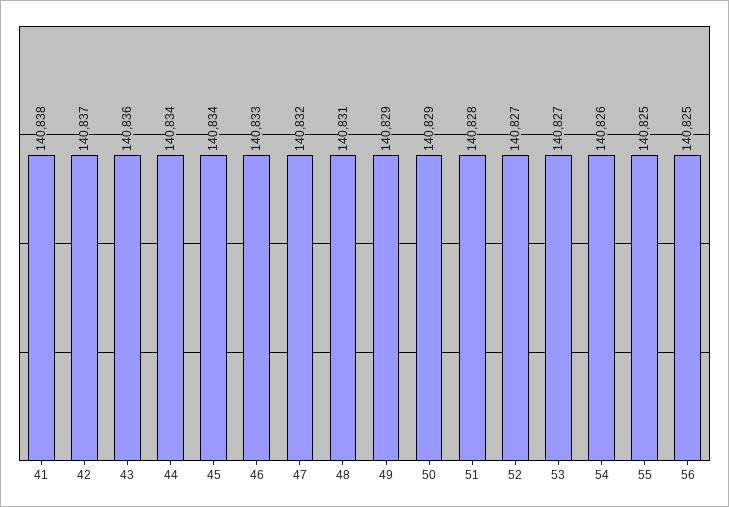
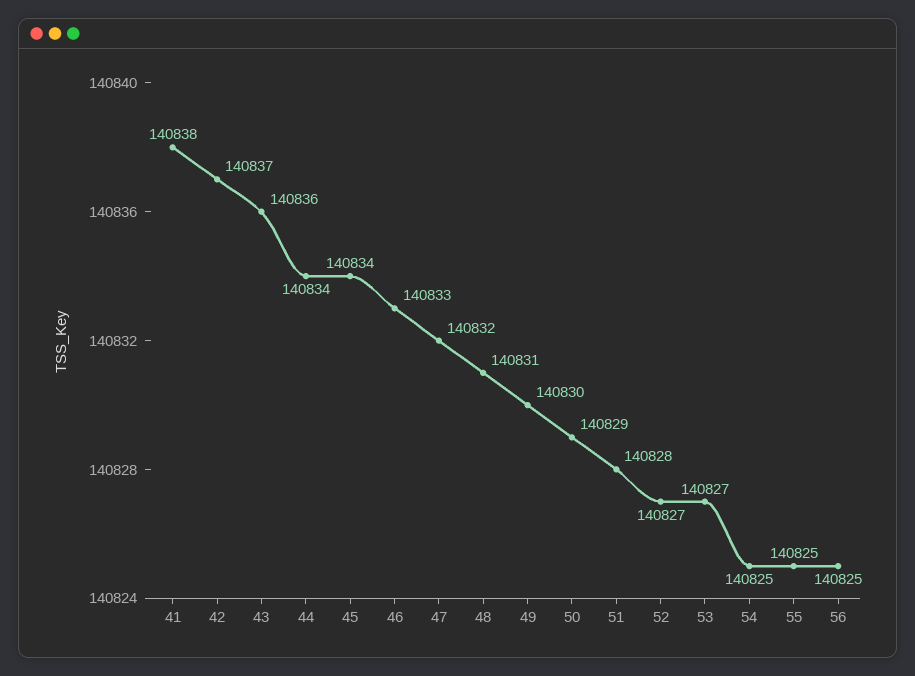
  {
    "41": 140838,
    "42": 140837,
    "43": 140836,
    "44": 140834,
    "45": 140834,
    "46": 140833,
    "47": 140832,
    "48": 140831,
-   "49": 140829,
+   "49": 140830,
    "50": 140829,
    "51": 140828,
    "52": 140827,
    "53": 140827,
-   "54": 140826,
+   "54": 140825,
    "55": 140825,
    "56": 140825
  }

